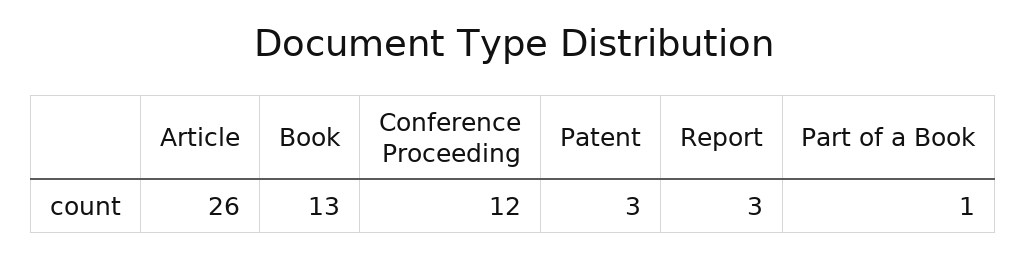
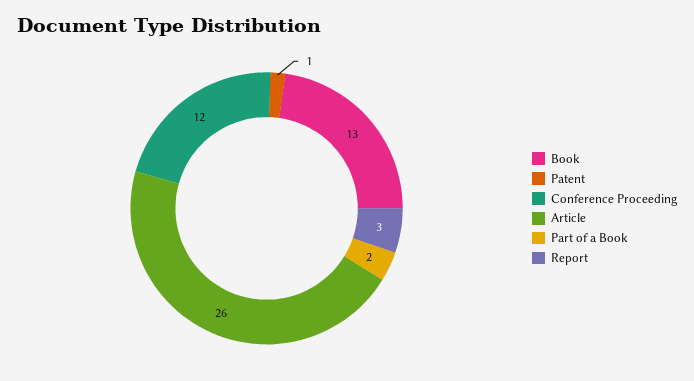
  {
    "Article": 26,
    "Book": 13,
    "Conference Proceeding": 12,
-   "Patent": 3,
+   "Patent": 1,
    "Report": 3,
-   "Part of a Book": 1
+   "Part of a Book": 2
  }

